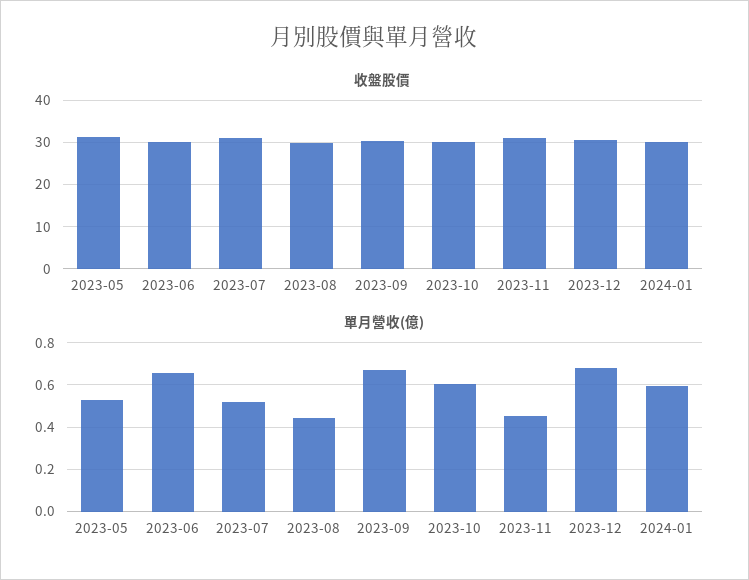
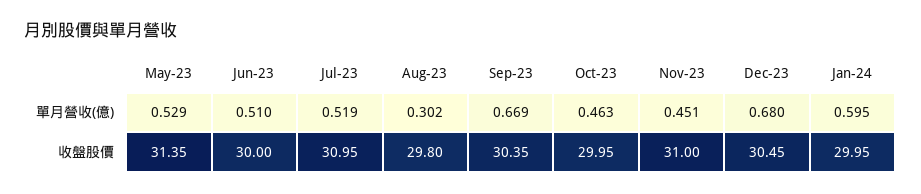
  {
    "收盤股價": {
      "2023-05": 31.35,
      "2023-06": 30,
      "2023-07": 30.95,
      "2023-08": 29.8,
      "2023-09": 30.35,
      "2023-10": 29.95,
      "2023-11": 31,
      "2023-12": 30.45,
      "2024-01": 29.95
    },
    "單月營收(億)": {
      "2023-05": 0.529,
-     "2023-06": 0.65,
+     "2023-06": 0.51,
      "2023-07": 0.519,
-     "2023-08": 0.45,
+     "2023-08": 0.302,
      "2023-09": 0.669,
-     "2023-10": 0.6,
+     "2023-10": 0.463,
      "2023-11": 0.451,
      "2023-12": 0.68,
      "2024-01": 0.595
    }
  }

